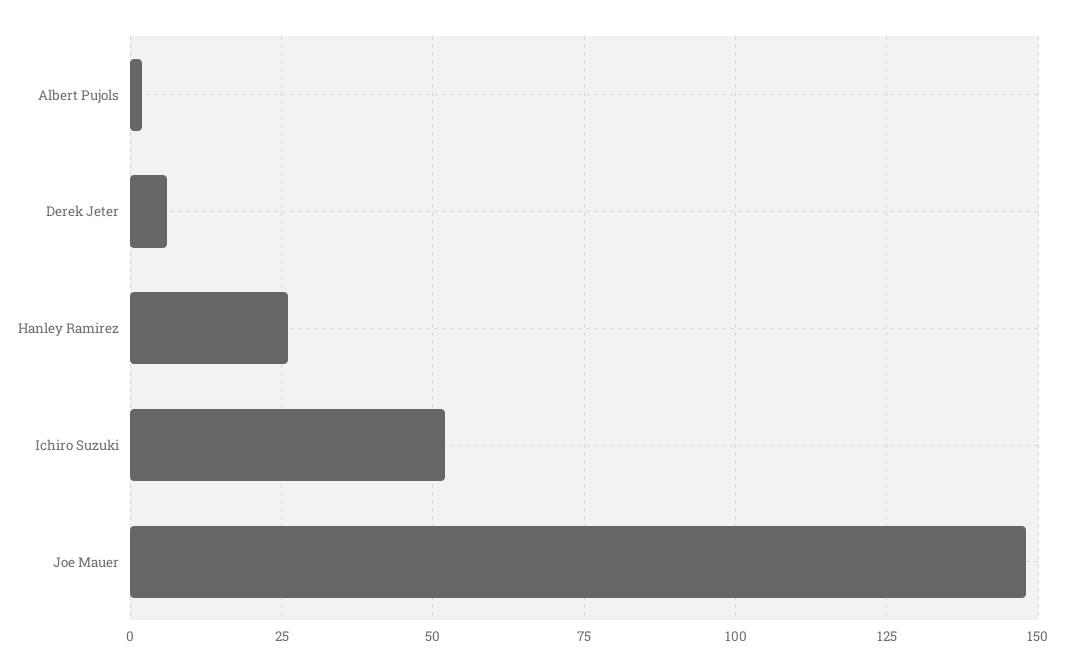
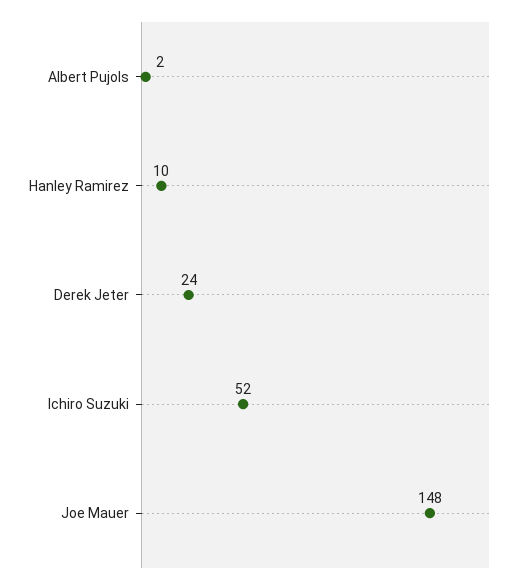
  {
    "Albert Pujols": 2,
-   "Derek Jeter": 5,
+   "Derek Jeter": 24,
-   "Hanley Ramirez": 25,
+   "Hanley Ramirez": 10,
    "Ichiro Suzuki": 52,
    "Joe Mauer": 148
  }

